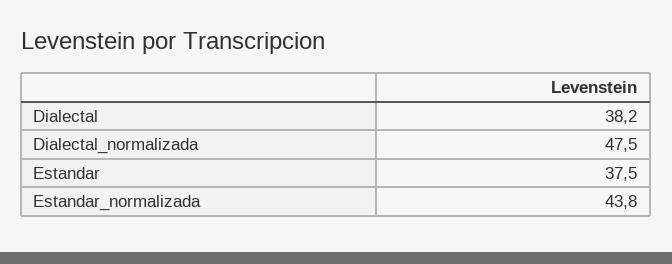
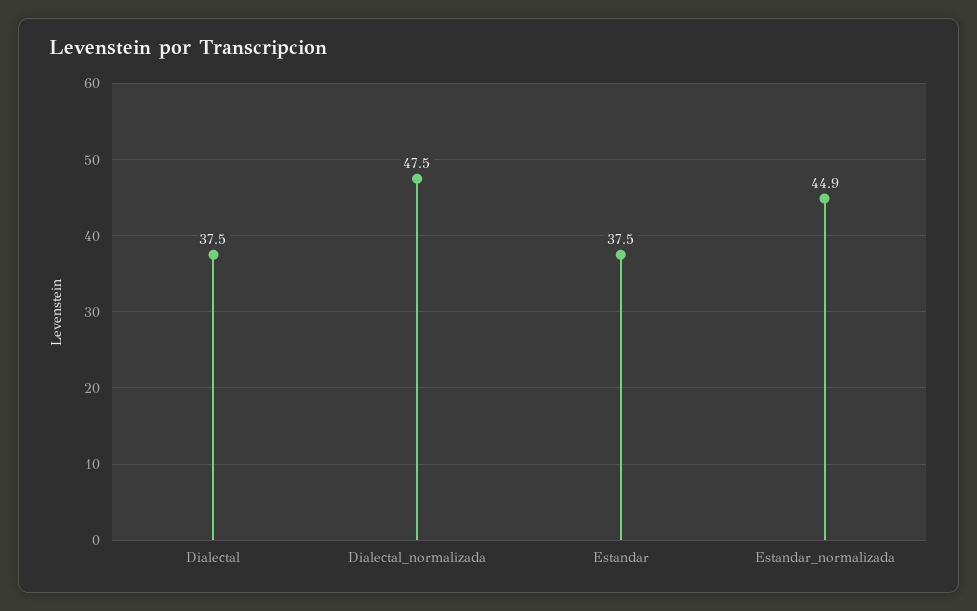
  {
-   "Dialectal": 38.2,
+   "Dialectal": 37.5,
    "Dialectal_normalizada": 47.5,
    "Estandar": 37.5,
-   "Estandar_normalizada": 43.8
+   "Estandar_normalizada": 44.9
  }

